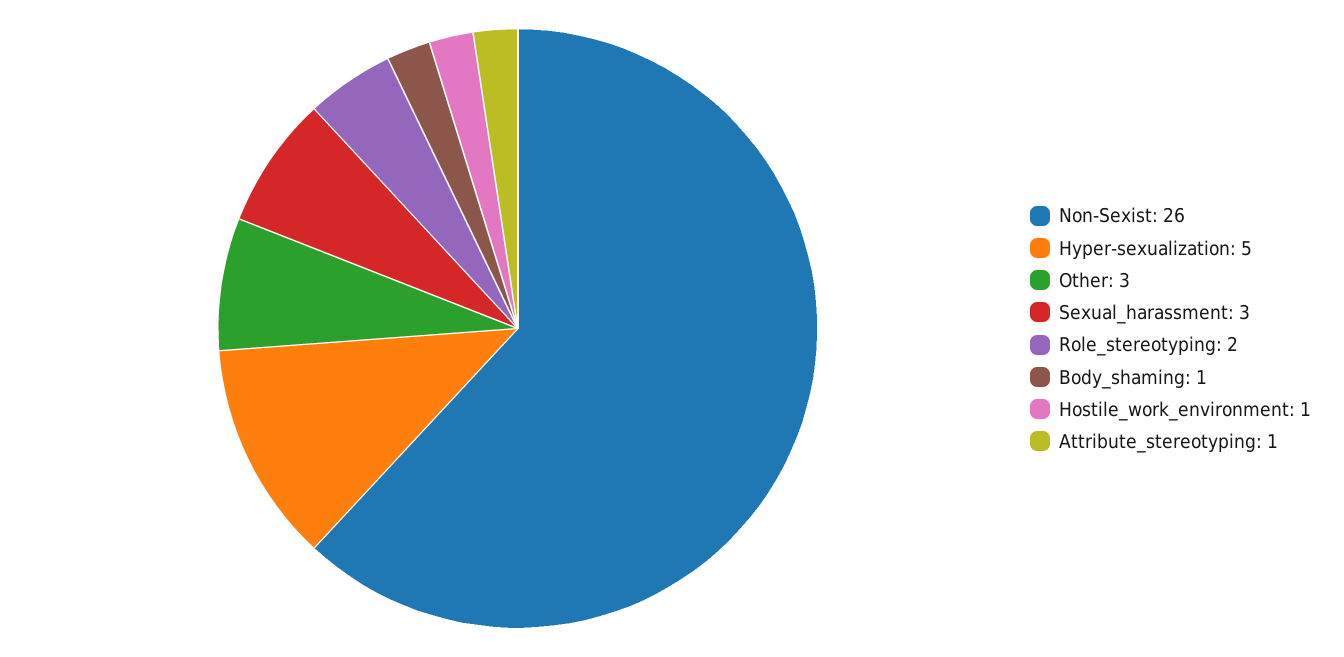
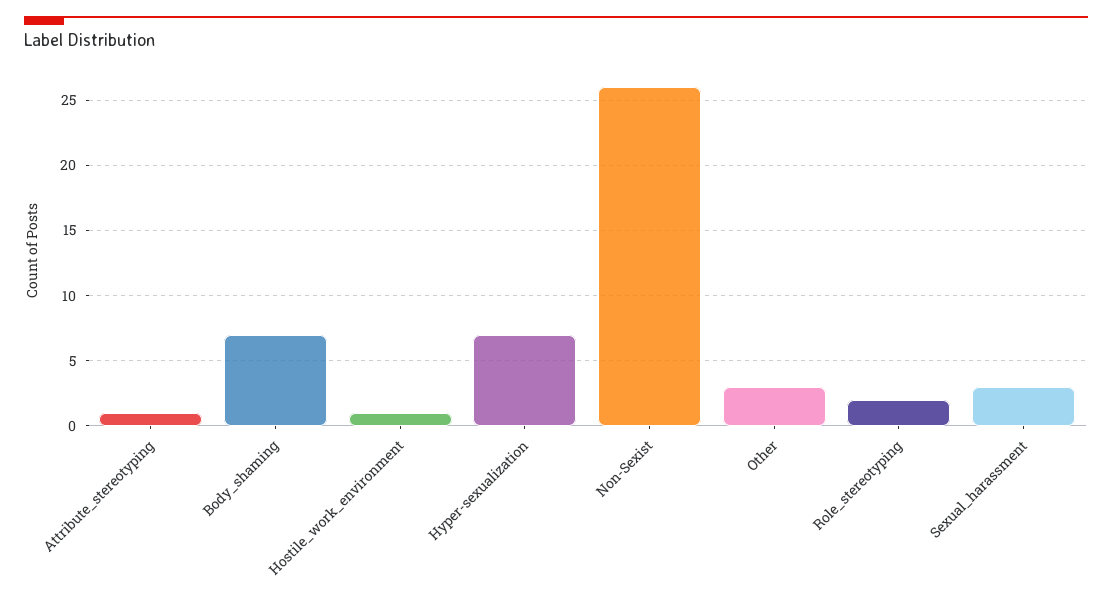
  {
    "Non-Sexist": 26,
-   "Hyper-sexualization": 5,
+   "Hyper-sexualization": 7,
    "Other": 3,
    "Sexual_harassment": 3,
    "Role_stereotyping": 2,
-   "Body_shaming": 1,
+   "Body_shaming": 7,
    "Hostile_work_environment": 1,
    "Attribute_stereotyping": 1
  }

